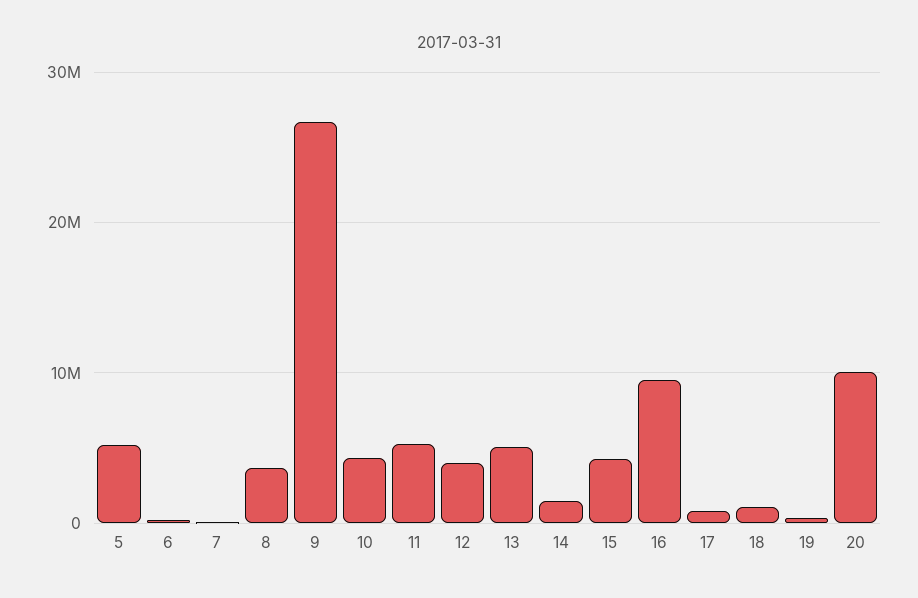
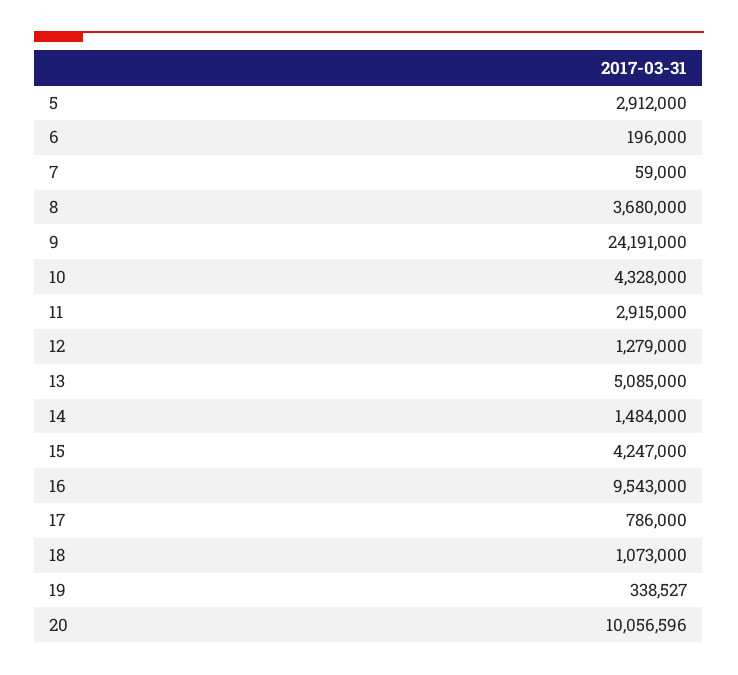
  {
-   "5": 5000000,
+   "5": 2912000,
    "6": 196000,
    "7": 59000,
    "8": 3680000,
-   "9": 27000000,
+   "9": 24191000,
    "10": 4328000,
-   "11": 5000000,
+   "11": 2915000,
-   "12": 4000000,
+   "12": 1279000,
    "13": 5085000,
    "14": 1484000,
    "15": 4247000,
    "16": 9543000,
    "17": 786000,
    "18": 1073000,
    "19": 338527,
    "20": 10056596
  }

